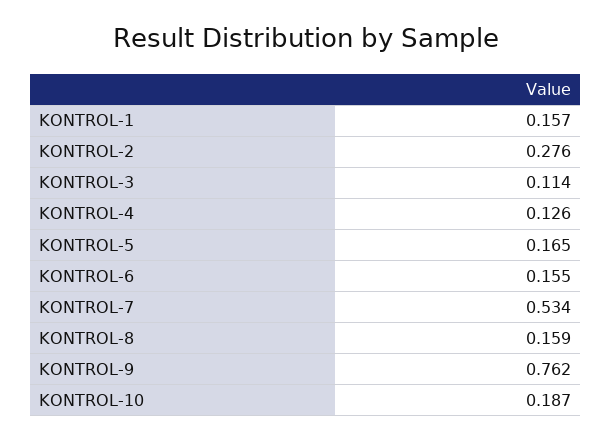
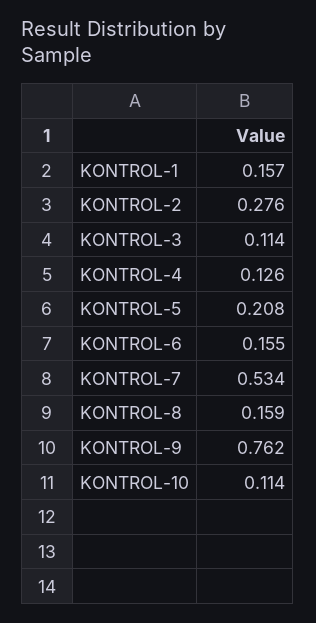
  {
    "KONTROL-1": 0.157,
    "KONTROL-2": 0.276,
    "KONTROL-3": 0.114,
    "KONTROL-4": 0.126,
-   "KONTROL-5": 0.165,
+   "KONTROL-5": 0.208,
    "KONTROL-6": 0.155,
    "KONTROL-7": 0.534,
    "KONTROL-8": 0.159,
    "KONTROL-9": 0.762,
-   "KONTROL-10": 0.187
+   "KONTROL-10": 0.114
  }

